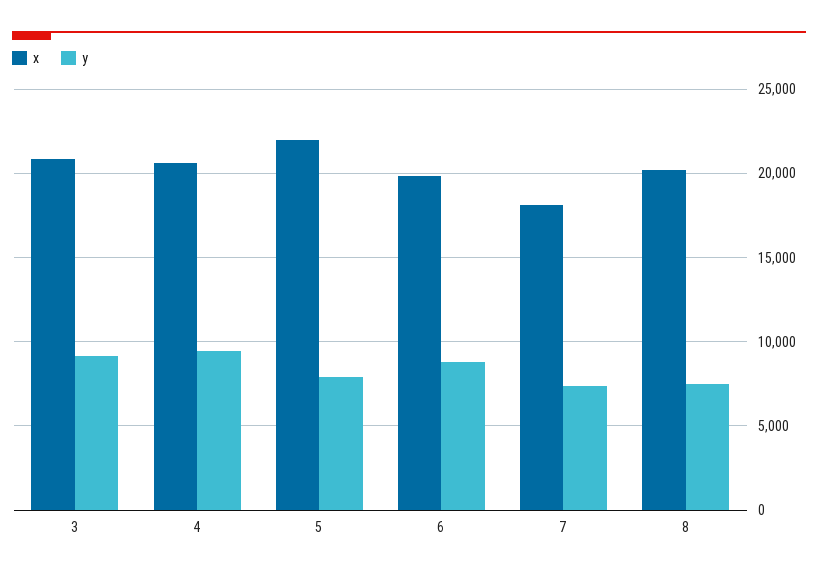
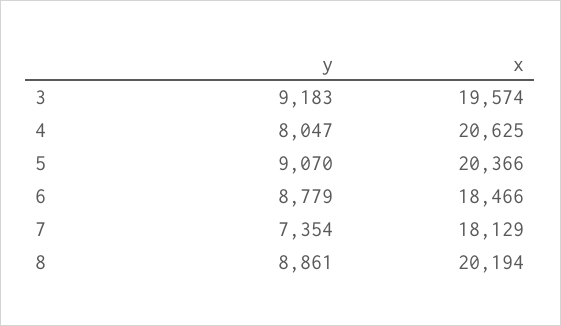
  {
    "x": {
-     "3": 21000,
+     "3": 19574,
      "4": 20625,
-     "5": 22000,
+     "5": 20366,
-     "6": 20000,
+     "6": 18466,
      "7": 18129,
      "8": 20194
    },
    "y": {
      "3": 9183,
-     "4": 9500,
+     "4": 8047,
-     "5": 8000,
+     "5": 9070,
      "6": 8779,
      "7": 7354,
-     "8": 7500
+     "8": 8861
    }
  }

